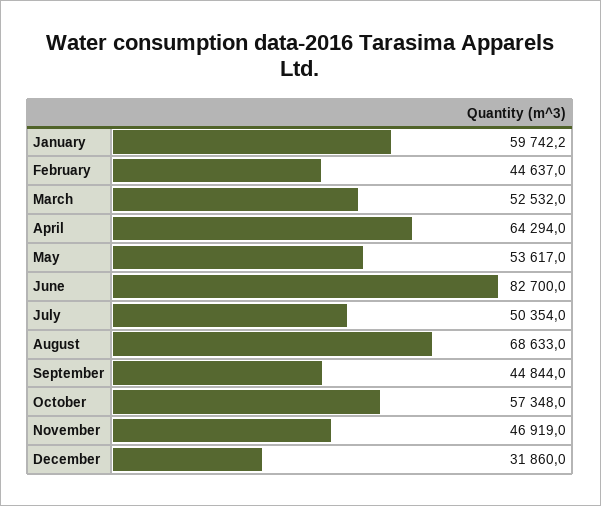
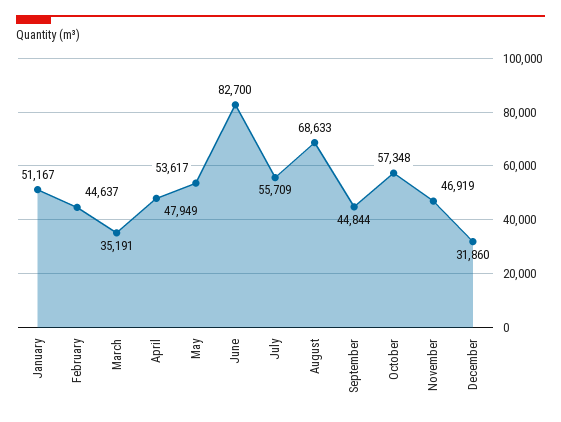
  {
-   "January": 59742.2,
+   "January": 51167,
    "February": 44637,
-   "March": 52532,
+   "March": 35191,
-   "April": 64294,
+   "April": 47949,
    "May": 53617,
    "June": 82700,
-   "July": 50354,
+   "July": 55709,
    "August": 68633,
    "September": 44844,
    "October": 57348,
    "November": 46919,
    "December": 31860
  }

